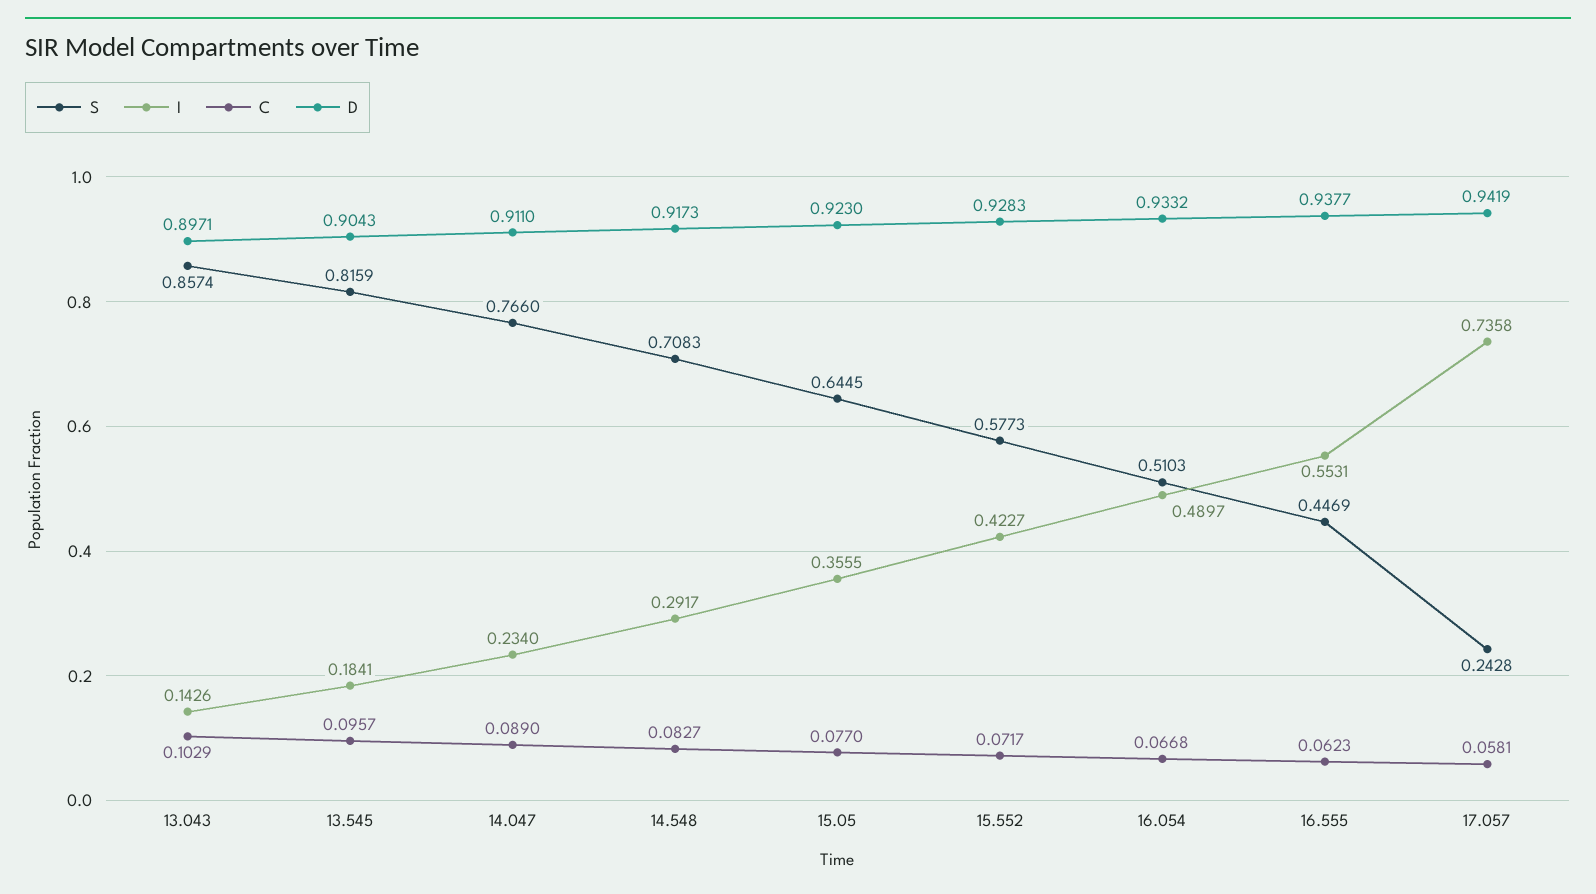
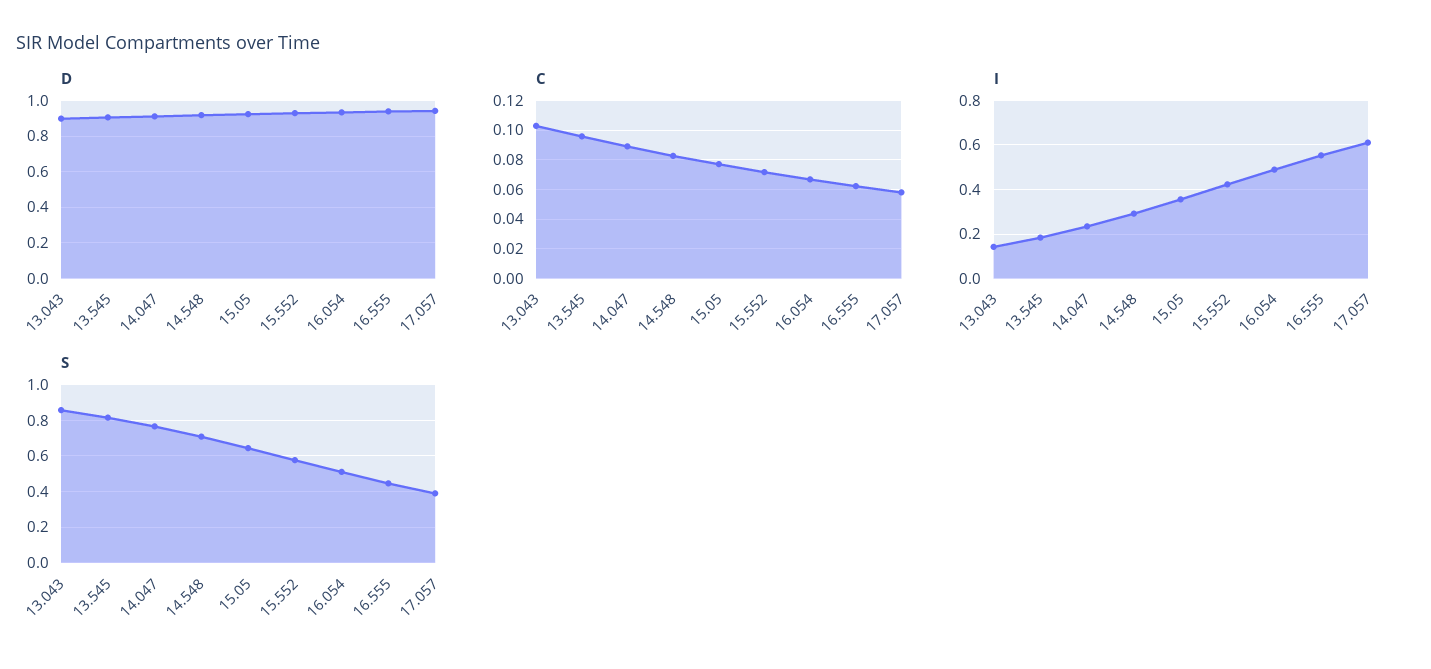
  {
    "S": {
      "13.043": 0.8574,
      "13.545": 0.8159,
      "14.047": 0.766,
      "14.548": 0.7083,
      "15.05": 0.6445,
      "15.552": 0.5773,
      "16.054": 0.5103,
      "16.555": 0.4469,
-     "17.057": 0.2428
+     "17.057": 0.4
    },
    "I": {
      "13.043": 0.1426,
      "13.545": 0.1841,
      "14.047": 0.234,
      "14.548": 0.2917,
      "15.05": 0.3555,
      "15.552": 0.4227,
      "16.054": 0.4897,
      "16.555": 0.5531,
-     "17.057": 0.7358
+     "17.057": 0.6
    },
    "C": {
      "13.043": 0.1029,
      "13.545": 0.0957,
      "14.047": 0.089,
      "14.548": 0.0827,
      "15.05": 0.077,
      "15.552": 0.0717,
      "16.054": 0.0668,
      "16.555": 0.0623,
      "17.057": 0.0581
    },
    "D": {
      "13.043": 0.8971,
      "13.545": 0.9043,
      "14.047": 0.911,
      "14.548": 0.9173,
      "15.05": 0.923,
      "15.552": 0.9283,
      "16.054": 0.9332,
      "16.555": 0.9377,
      "17.057": 0.9419
    }
  }

